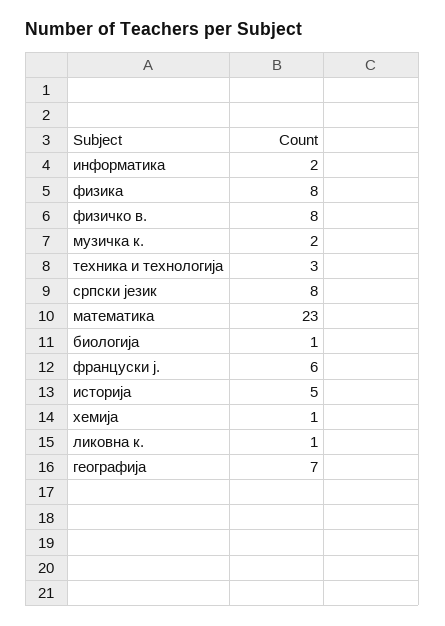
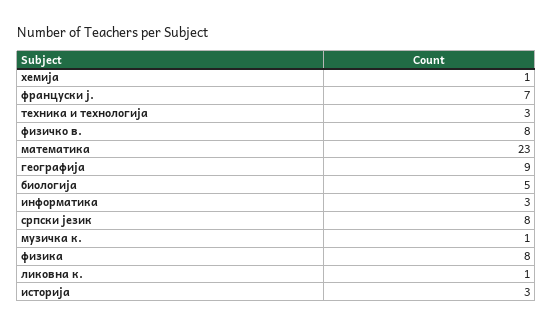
  {
-   "информатика": 2,
+   "информатика": 3,
    "физика": 8,
    "физичко в.": 8,
-   "музичка к.": 2,
+   "музичка к.": 1,
    "техника и технологија": 3,
    "српски језик": 8,
    "математика": 23,
-   "биологија": 1,
+   "биологија": 5,
-   "француски ј.": 6,
+   "француски ј.": 7,
-   "историја": 5,
+   "историја": 3,
    "хемија": 1,
    "ликовна к.": 1,
-   "географија": 7
+   "географија": 9
  }

